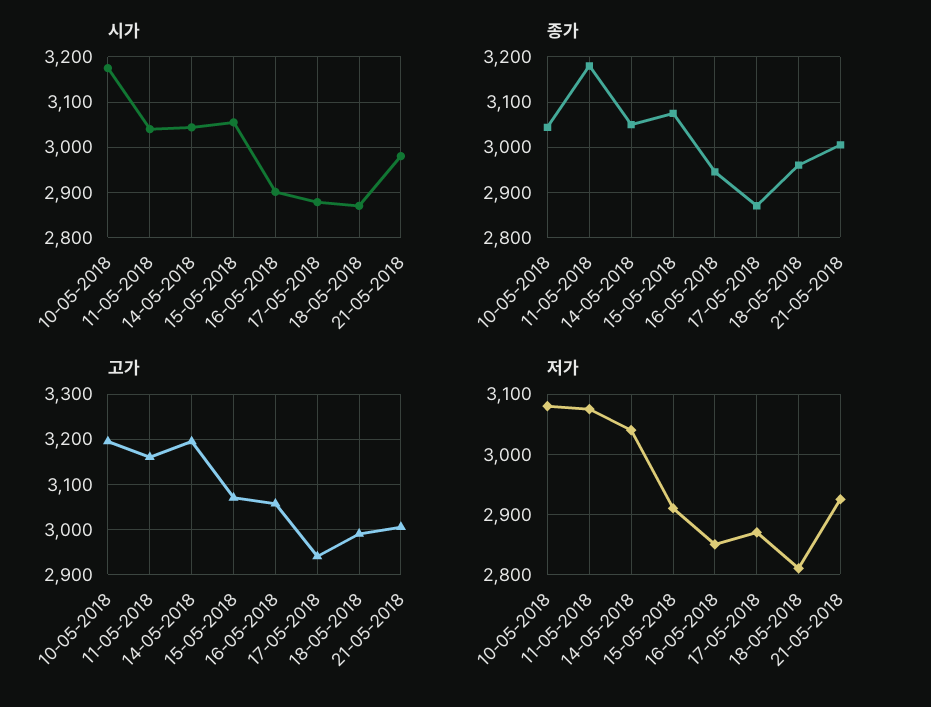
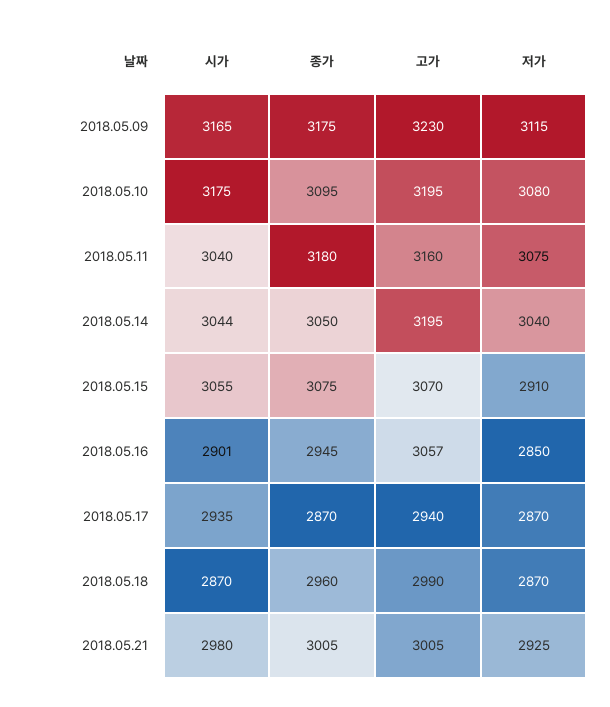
  {
    "시가": {
      "10-05-2018": 3175,
      "11-05-2018": 3040,
      "14-05-2018": 3044,
      "15-05-2018": 3055,
      "16-05-2018": 2901,
-     "17-05-2018": 2880,
+     "17-05-2018": 2935,
      "18-05-2018": 2870,
-     "21-05-2018": 2980
+     "21-05-2018": 2980,
+     "2018.05.09": 3165
    },
    "종가": {
-     "10-05-2018": 3040,
+     "10-05-2018": 3095,
      "11-05-2018": 3180,
      "14-05-2018": 3050,
      "15-05-2018": 3075,
      "16-05-2018": 2945,
      "17-05-2018": 2870,
      "18-05-2018": 2960,
-     "21-05-2018": 3005
+     "21-05-2018": 3005,
+     "2018.05.09": 3175
    },
    "고가": {
      "10-05-2018": 3195,
      "11-05-2018": 3160,
      "14-05-2018": 3195,
      "15-05-2018": 3070,
      "16-05-2018": 3057,
      "17-05-2018": 2940,
      "18-05-2018": 2990,
-     "21-05-2018": 3005
+     "21-05-2018": 3005,
+     "2018.05.09": 3230
    },
    "저가": {
      "10-05-2018": 3080,
      "11-05-2018": 3075,
      "14-05-2018": 3040,
      "15-05-2018": 2910,
      "16-05-2018": 2850,
      "17-05-2018": 2870,
-     "18-05-2018": 2810,
+     "18-05-2018": 2870,
-     "21-05-2018": 2925
+     "21-05-2018": 2925,
+     "2018.05.09": 3115
    }
  }

